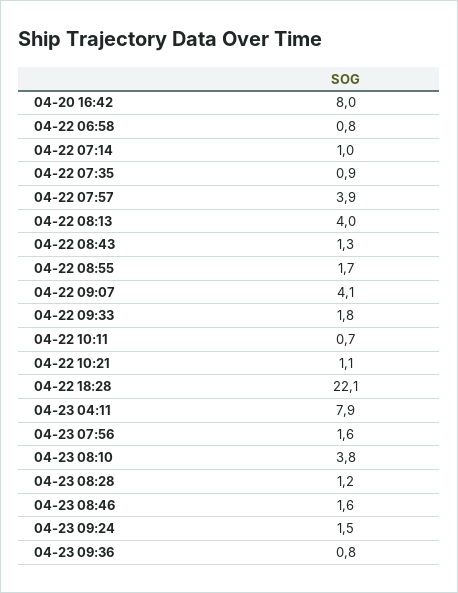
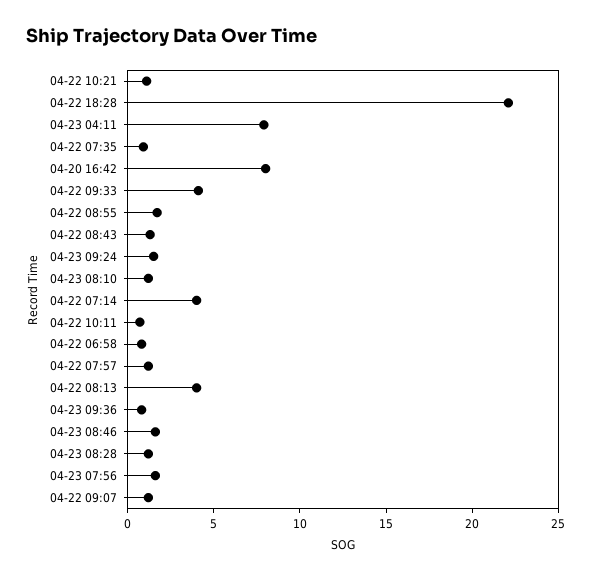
  {
    "04-20 16:42": 8,
    "04-22 06:58": 0.8,
-   "04-22 07:14": 1,
+   "04-22 07:14": 4,
    "04-22 07:35": 0.9,
-   "04-22 07:57": 3.9,
+   "04-22 07:57": 1,
    "04-22 08:13": 4,
    "04-22 08:43": 1.3,
    "04-22 08:55": 1.7,
-   "04-22 09:07": 4.1,
+   "04-22 09:07": 1,
-   "04-22 09:33": 1.8,
+   "04-22 09:33": 4,
    "04-22 10:11": 0.7,
    "04-22 10:21": 1.1,
    "04-22 18:28": 22.1,
    "04-23 04:11": 7.9,
    "04-23 07:56": 1.6,
-   "04-23 08:10": 3.8,
+   "04-23 08:10": 1,
    "04-23 08:28": 1.2,
    "04-23 08:46": 1.6,
    "04-23 09:24": 1.5,
    "04-23 09:36": 0.8
  }

